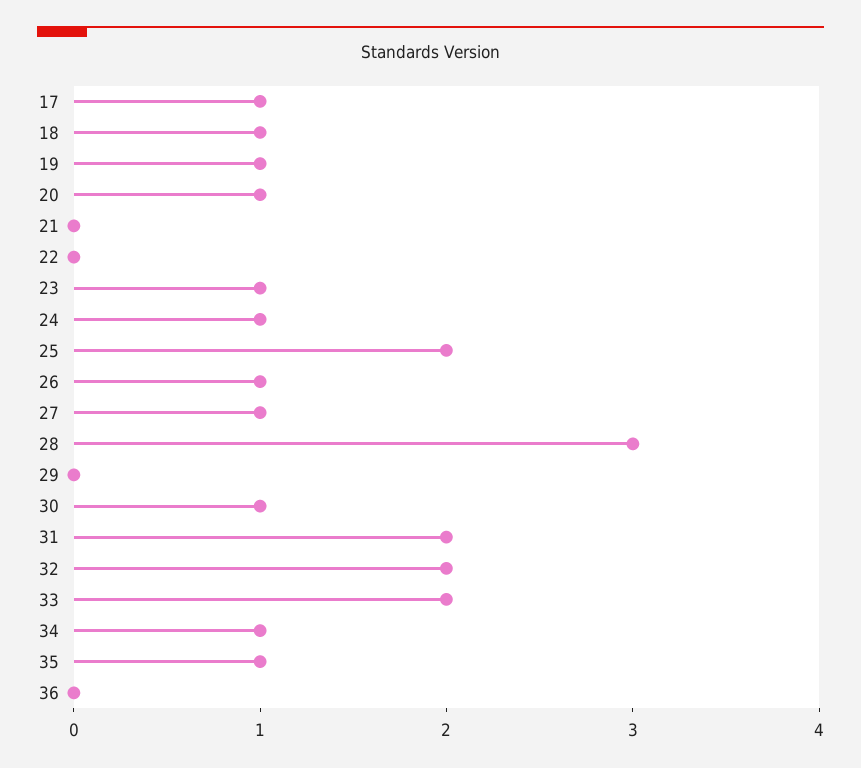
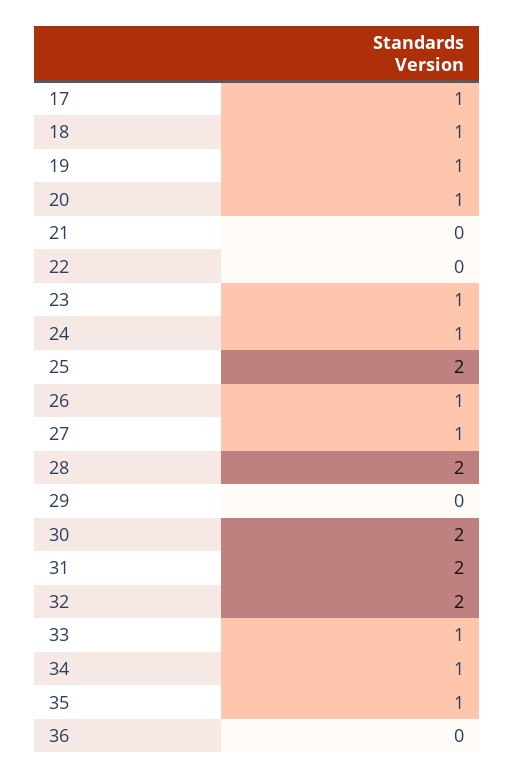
  {
    "17": 1,
    "18": 1,
    "19": 1,
    "20": 1,
    "21": 0,
    "22": 0,
    "23": 1,
    "24": 1,
    "25": 2,
    "26": 1,
    "27": 1,
-   "28": 3,
+   "28": 2,
    "29": 0,
-   "30": 1,
+   "30": 2,
    "31": 2,
    "32": 2,
-   "33": 2,
+   "33": 1,
    "34": 1,
    "35": 1,
    "36": 0
  }

